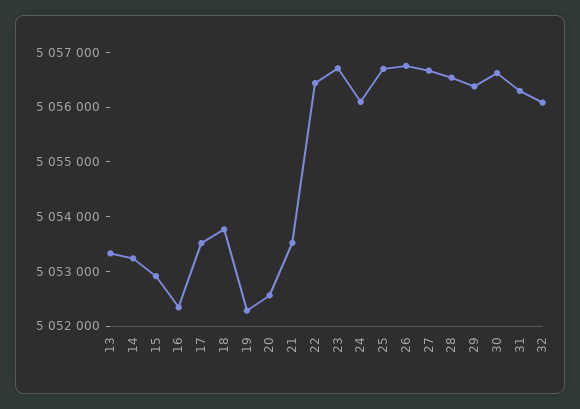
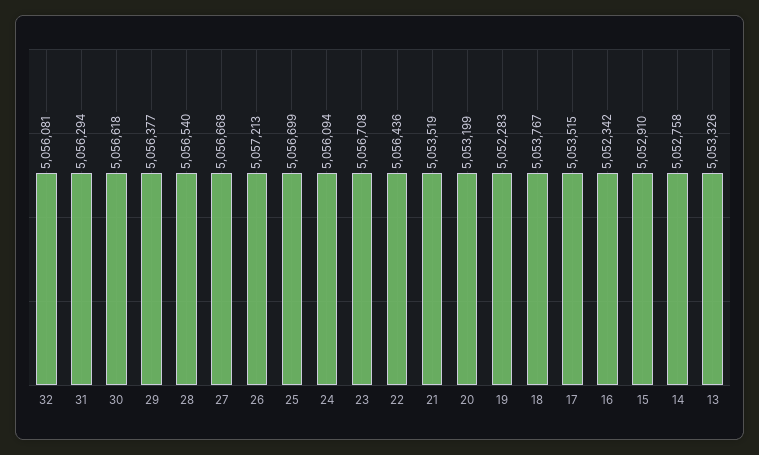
  {
    "13": 5053326,
-   "14": 5053200,
+   "14": 5052758,
    "15": 5052910,
    "16": 5052342,
    "17": 5053515,
    "18": 5053767,
    "19": 5052283,
-   "20": 5052600,
+   "20": 5053199,
    "21": 5053519,
    "22": 5056436,
    "23": 5056708,
    "24": 5056094,
    "25": 5056699,
-   "26": 5056800,
+   "26": 5057213,
    "27": 5056668,
    "28": 5056540,
    "29": 5056377,
    "30": 5056618,
    "31": 5056294,
    "32": 5056081
  }

